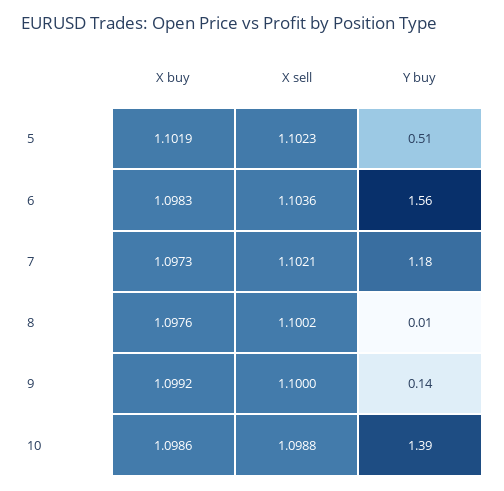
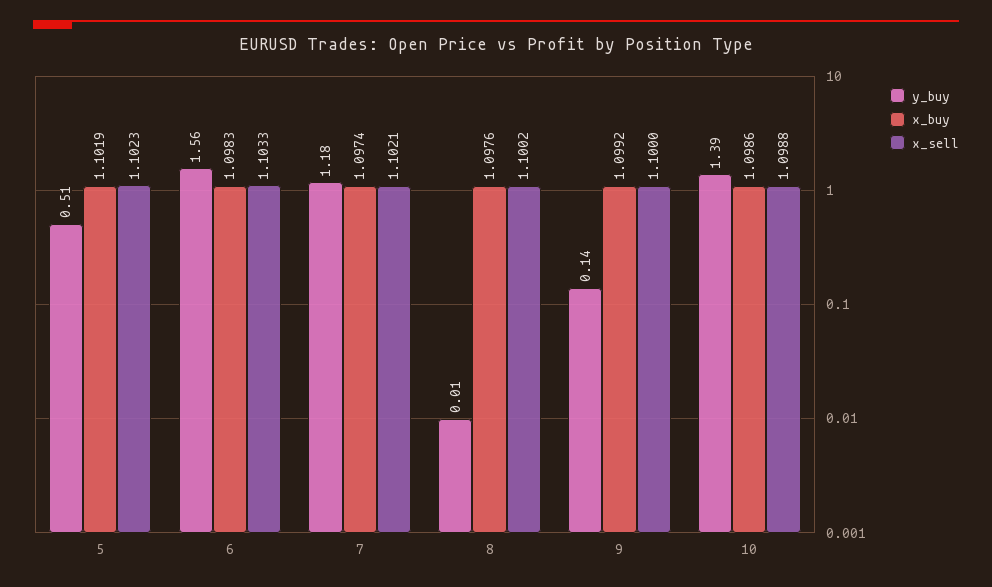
  {
    "X buy": {
      "5": 1.1019,
      "6": 1.0983,
-     "7": 1.0973,
+     "7": 1.0974,
      "8": 1.0976,
      "9": 1.0992,
      "10": 1.0986
    },
    "X sell": {
      "5": 1.1023,
-     "6": 1.1036,
+     "6": 1.1033,
      "7": 1.1021,
      "8": 1.1002,
      "9": 1.1,
      "10": 1.0988
    },
    "Y buy": {
      "5": 0.51,
      "6": 1.56,
      "7": 1.18,
      "8": 0.01,
      "9": 0.14,
      "10": 1.39
    }
  }

